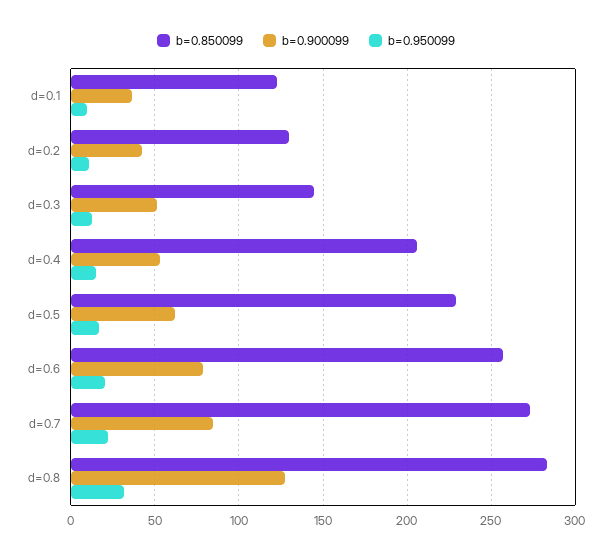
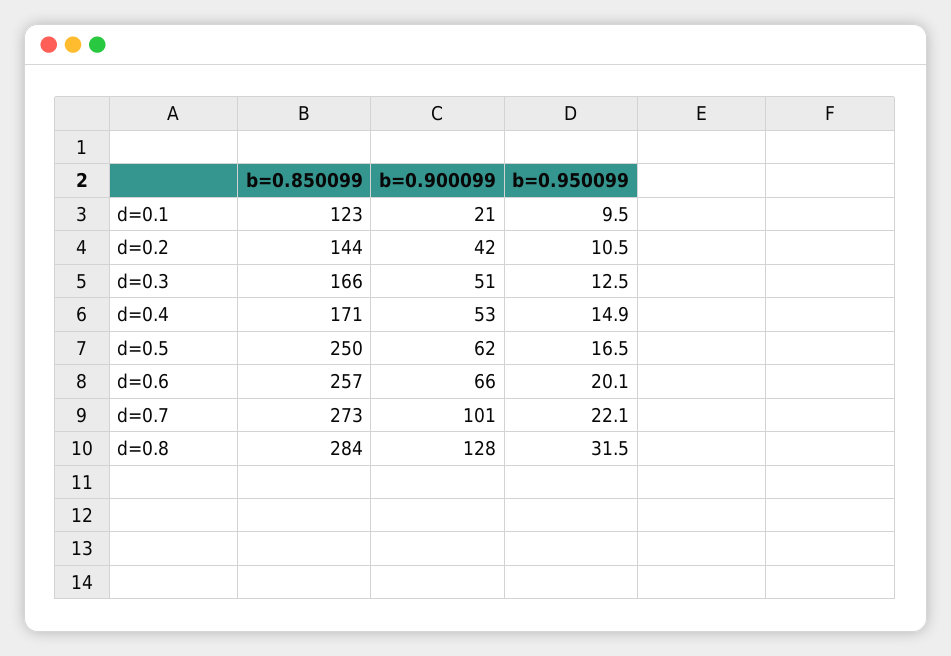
  {
    "b=0.850099": {
      "d=0.1": 123,
-     "d=0.2": 130,
+     "d=0.2": 144,
-     "d=0.3": 145,
+     "d=0.3": 166,
-     "d=0.4": 205,
+     "d=0.4": 171,
-     "d=0.5": 230,
+     "d=0.5": 250,
      "d=0.6": 257,
      "d=0.7": 273,
      "d=0.8": 284
    },
    "b=0.900099": {
-     "d=0.1": 35,
+     "d=0.1": 21,
      "d=0.2": 42,
      "d=0.3": 51,
      "d=0.4": 53,
      "d=0.5": 62,
-     "d=0.6": 80,
+     "d=0.6": 66,
-     "d=0.7": 85,
+     "d=0.7": 101,
      "d=0.8": 128
    },
    "b=0.950099": {
      "d=0.1": 9.5,
      "d=0.2": 10.5,
      "d=0.3": 12.5,
      "d=0.4": 14.9,
      "d=0.5": 16.5,
      "d=0.6": 20.1,
      "d=0.7": 22.1,
      "d=0.8": 31.5
    }
  }

